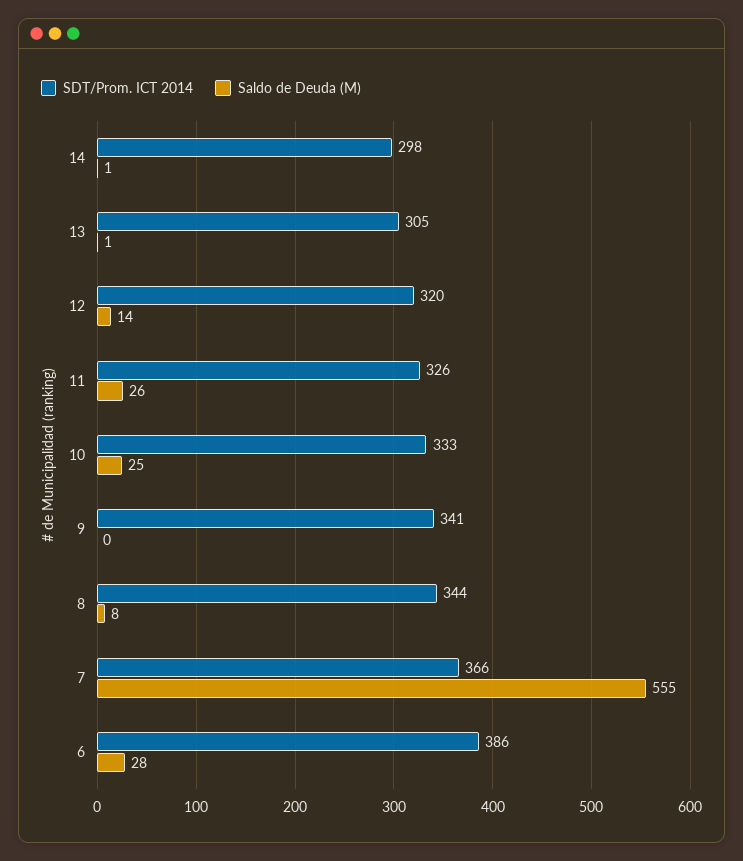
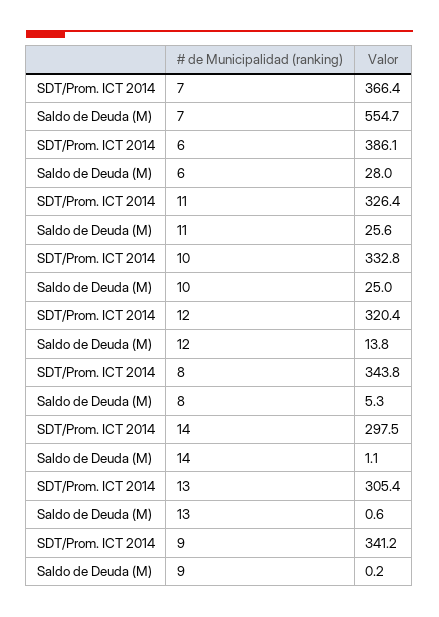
  {
    "SDT/Prom. ICT 2014": {
      "14": 297.5,
      "13": 305.4,
      "12": 320.4,
      "11": 326.4,
      "10": 332.8,
      "9": 341.2,
      "8": 343.8,
      "7": 366.4,
      "6": 386.1
    },
    "Saldo de Deuda (M)": {
      "14": 1.1,
      "13": 0.6,
      "12": 13.8,
      "11": 25.6,
      "10": 25,
      "9": 0.2,
-     "8": 8,
+     "8": 5.3,
      "7": 554.7,
      "6": 28
    }
  }

